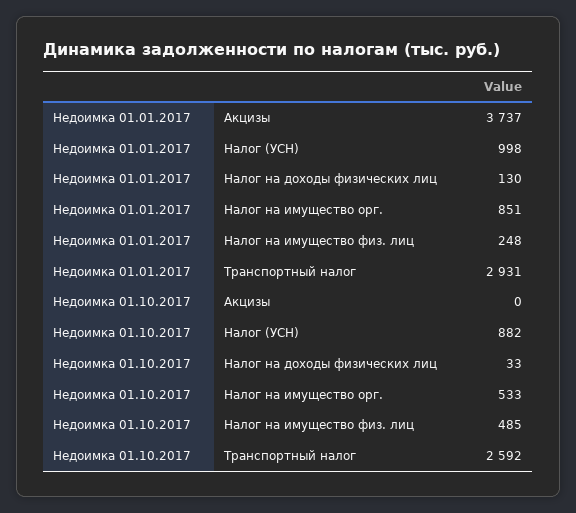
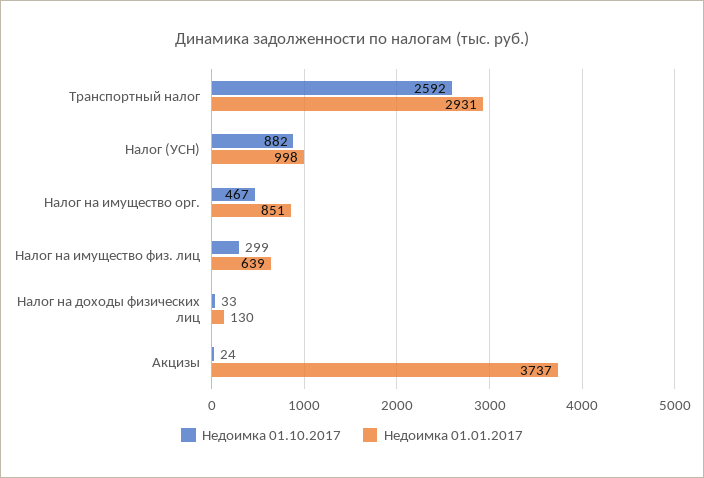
  {
    "Недоимка 01.01.2017": {
      "Акцизы": 3737,
      "Налог (УСН)": 998,
      "Налог на доходы физических лиц": 130,
      "Налог на имущество орг.": 851,
-     "Налог на имущество физ. лиц": 248,
+     "Налог на имущество физ. лиц": 639,
      "Транспортный налог": 2931
    },
    "Недоимка 01.10.2017": {
-     "Акцизы": 0,
+     "Акцизы": 24,
      "Налог (УСН)": 882,
      "Налог на доходы физических лиц": 33,
-     "Налог на имущество орг.": 533,
+     "Налог на имущество орг.": 467,
-     "Налог на имущество физ. лиц": 485,
+     "Налог на имущество физ. лиц": 299,
      "Транспортный налог": 2592
    }
  }

